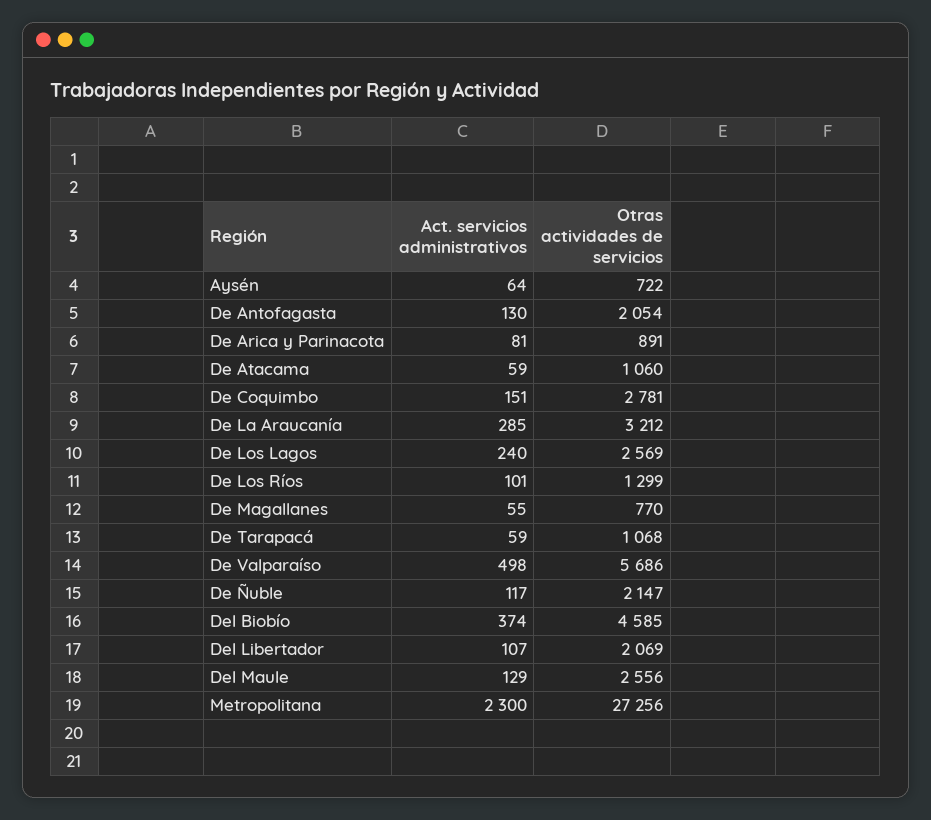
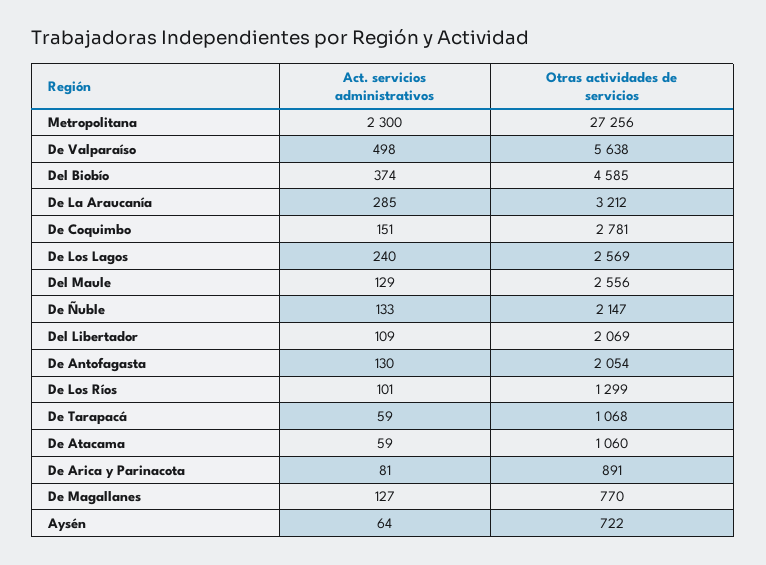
  {
    "Act. servicios administrativos": {
      "Aysén": 64,
      "De Antofagasta": 130,
      "De Arica y Parinacota": 81,
      "De Atacama": 59,
      "De Coquimbo": 151,
      "De La Araucanía": 285,
      "De Los Lagos": 240,
      "De Los Ríos": 101,
-     "De Magallanes": 55,
+     "De Magallanes": 127,
      "De Tarapacá": 59,
      "De Valparaíso": 498,
-     "De Ñuble": 117,
+     "De Ñuble": 133,
      "Del Biobío": 374,
-     "Del Libertador": 107,
+     "Del Libertador": 109,
      "Del Maule": 129,
      "Metropolitana": 2300
    },
    "Otras actividades de servicios": {
      "Aysén": 722,
      "De Antofagasta": 2054,
      "De Arica y Parinacota": 891,
      "De Atacama": 1060,
      "De Coquimbo": 2781,
      "De La Araucanía": 3212,
      "De Los Lagos": 2569,
      "De Los Ríos": 1299,
      "De Magallanes": 770,
      "De Tarapacá": 1068,
-     "De Valparaíso": 5686,
+     "De Valparaíso": 5638,
      "De Ñuble": 2147,
      "Del Biobío": 4585,
      "Del Libertador": 2069,
      "Del Maule": 2556,
      "Metropolitana": 27256
    }
  }

